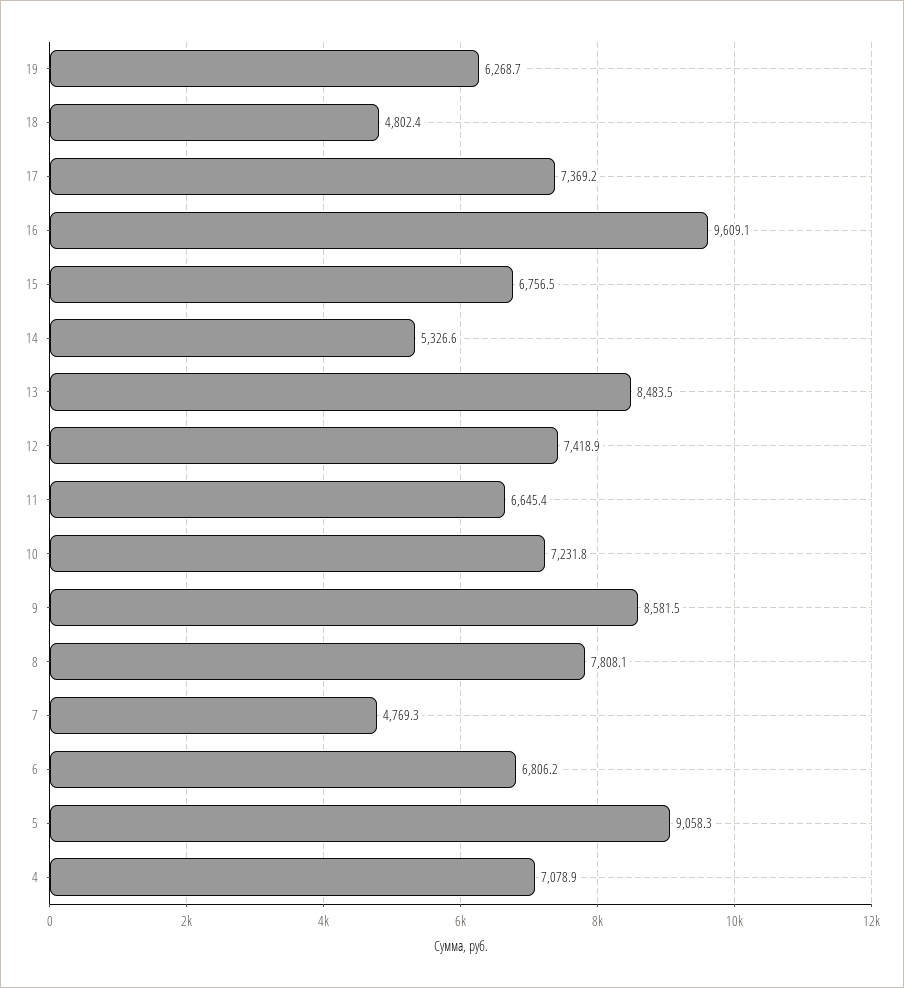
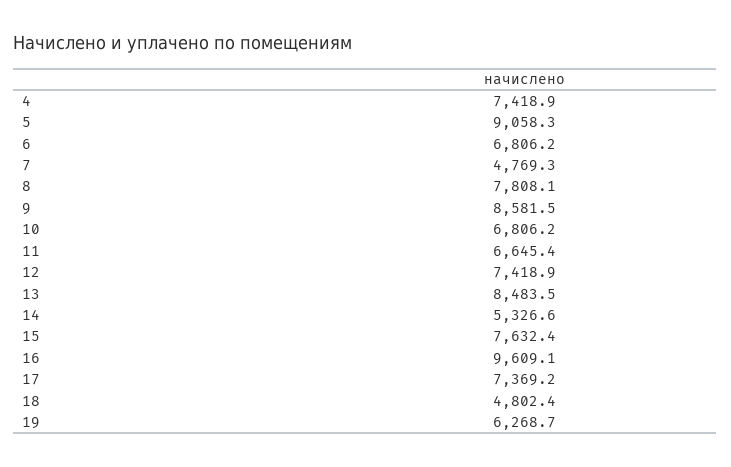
  {
    "19": 6268.7,
    "18": 4802.4,
    "17": 7369.2,
    "16": 9609.1,
-   "15": 6756.5,
+   "15": 7632.4,
    "14": 5326.6,
    "13": 8483.5,
    "12": 7418.9,
    "11": 6645.4,
-   "10": 7231.8,
+   "10": 6806.2,
    "9": 8581.5,
    "8": 7808.1,
    "7": 4769.3,
    "6": 6806.2,
    "5": 9058.3,
-   "4": 7078.9
+   "4": 7418.9
  }

